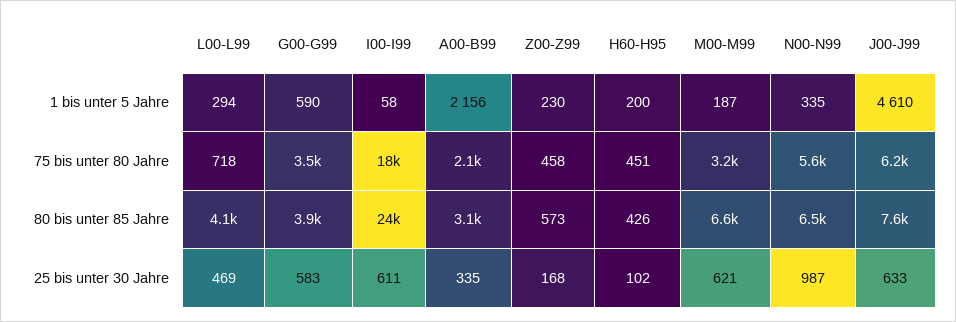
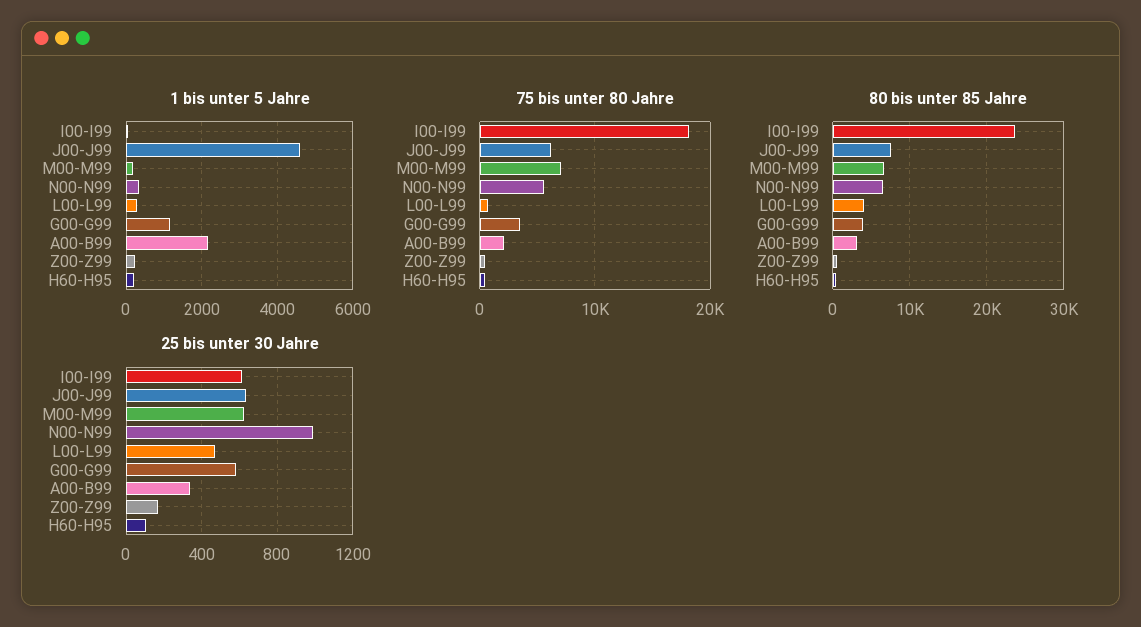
  {
    "1 bis unter 5 Jahre": {
      "L00-L99": 294,
-     "G00-G99": 590,
+     "G00-G99": 1200,
      "I00-I99": 58,
      "A00-B99": 2156,
      "Z00-Z99": 230,
      "H60-H95": 200,
      "M00-M99": 187,
      "N00-N99": 335,
      "J00-J99": 4610
    },
    "75 bis unter 80 Jahre": {
      "L00-L99": 718,
      "G00-G99": 3500,
      "I00-I99": 18000,
      "A00-B99": 2100,
      "Z00-Z99": 458,
      "H60-H95": 451,
-     "M00-M99": 3200,
+     "M00-M99": 7000,
      "N00-N99": 5600,
      "J00-J99": 6200
    },
    "80 bis unter 85 Jahre": {
      "L00-L99": 4100,
      "G00-G99": 3900,
      "I00-I99": 24000,
      "A00-B99": 3100,
      "Z00-Z99": 573,
      "H60-H95": 426,
      "M00-M99": 6600,
      "N00-N99": 6500,
      "J00-J99": 7600
    },
    "25 bis unter 30 Jahre": {
      "L00-L99": 469,
      "G00-G99": 583,
      "I00-I99": 611,
      "A00-B99": 335,
      "Z00-Z99": 168,
      "H60-H95": 102,
      "M00-M99": 621,
      "N00-N99": 987,
      "J00-J99": 633
    }
  }

